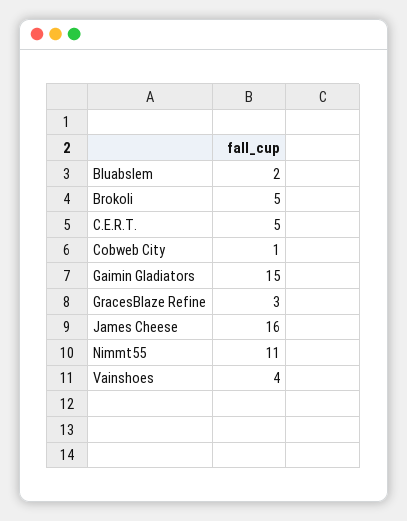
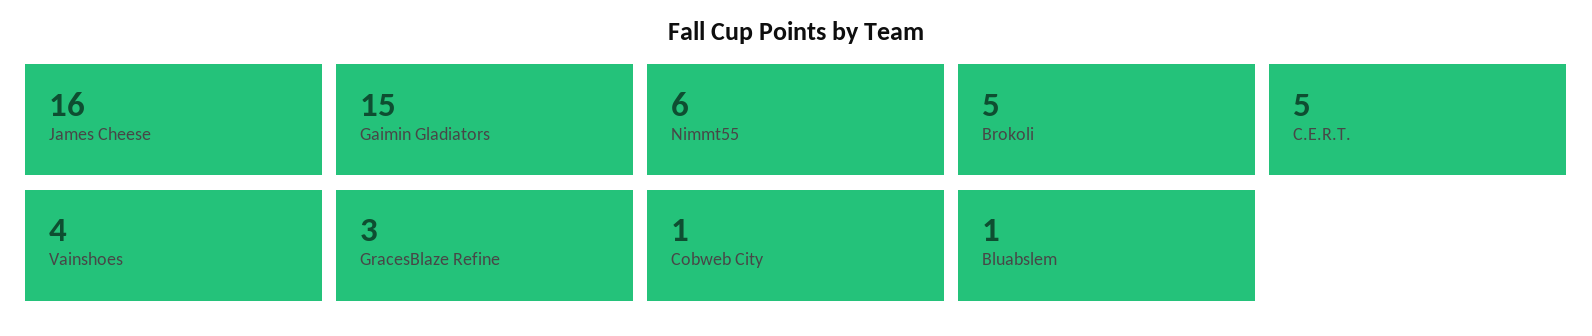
  {
-   "Bluabslem": 2,
+   "Bluabslem": 1,
    "Brokoli": 5,
    "C.E.R.T.": 5,
    "Cobweb City": 1,
    "Gaimin Gladiators": 15,
    "GracesBlaze Refine": 3,
    "James Cheese": 16,
-   "Nimmt55": 11,
+   "Nimmt55": 6,
    "Vainshoes": 4
  }

